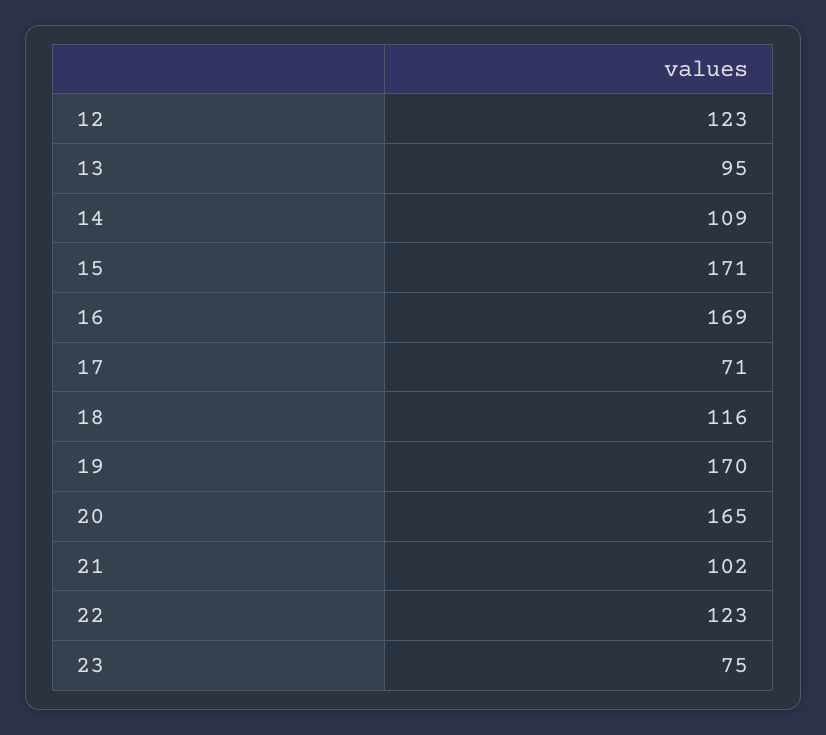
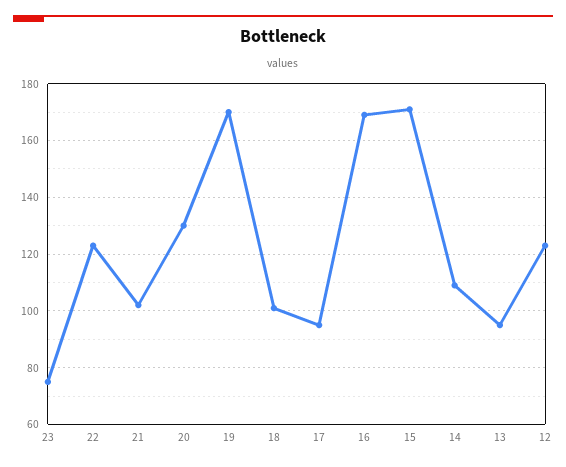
  {
    "12": 123,
    "13": 95,
    "14": 109,
    "15": 171,
    "16": 169,
-   "17": 71,
+   "17": 95,
-   "18": 116,
+   "18": 100,
    "19": 170,
-   "20": 165,
+   "20": 130,
    "21": 102,
    "22": 123,
    "23": 75
  }

